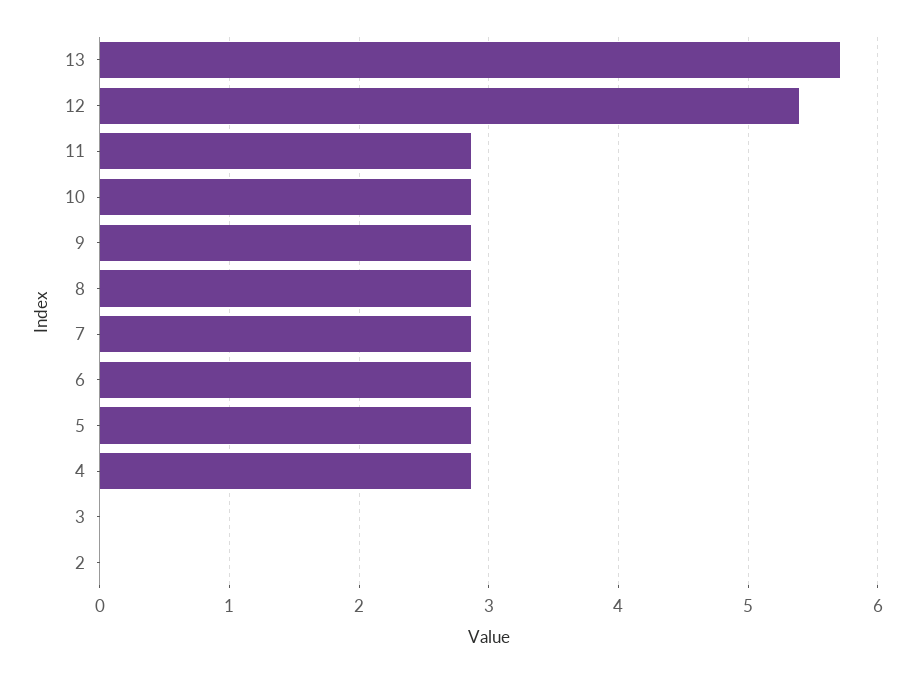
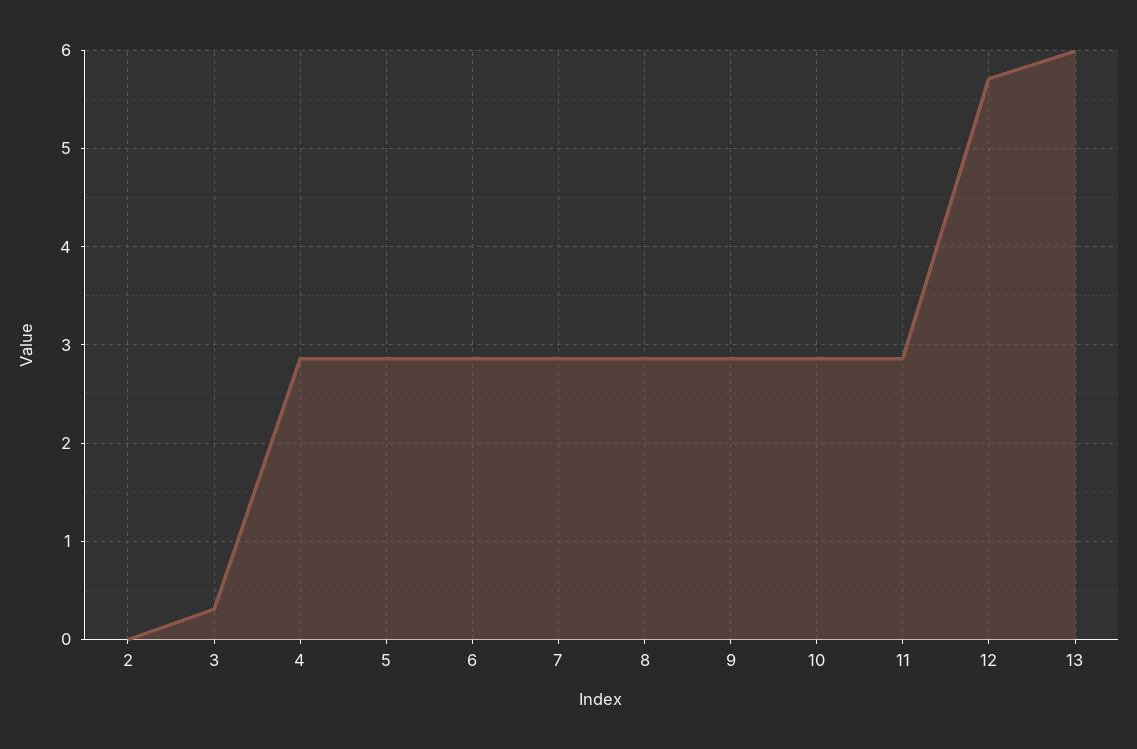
  {
-   "13": 5.7,
+   "13": 6,
-   "12": 5.4,
+   "12": 5.7,
    "11": 2.9,
    "10": 2.9,
    "9": 2.9,
    "8": 2.9,
    "7": 2.9,
    "6": 2.9,
    "5": 2.9,
    "4": 2.9,
-   "3": 0,
+   "3": 0.3,
    "2": 0
  }

